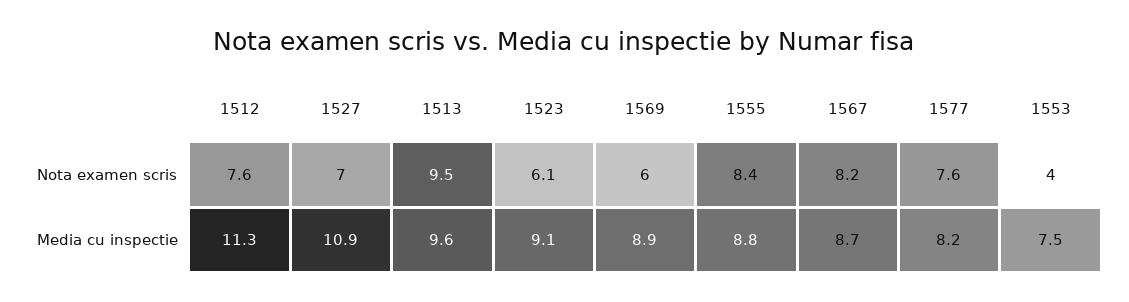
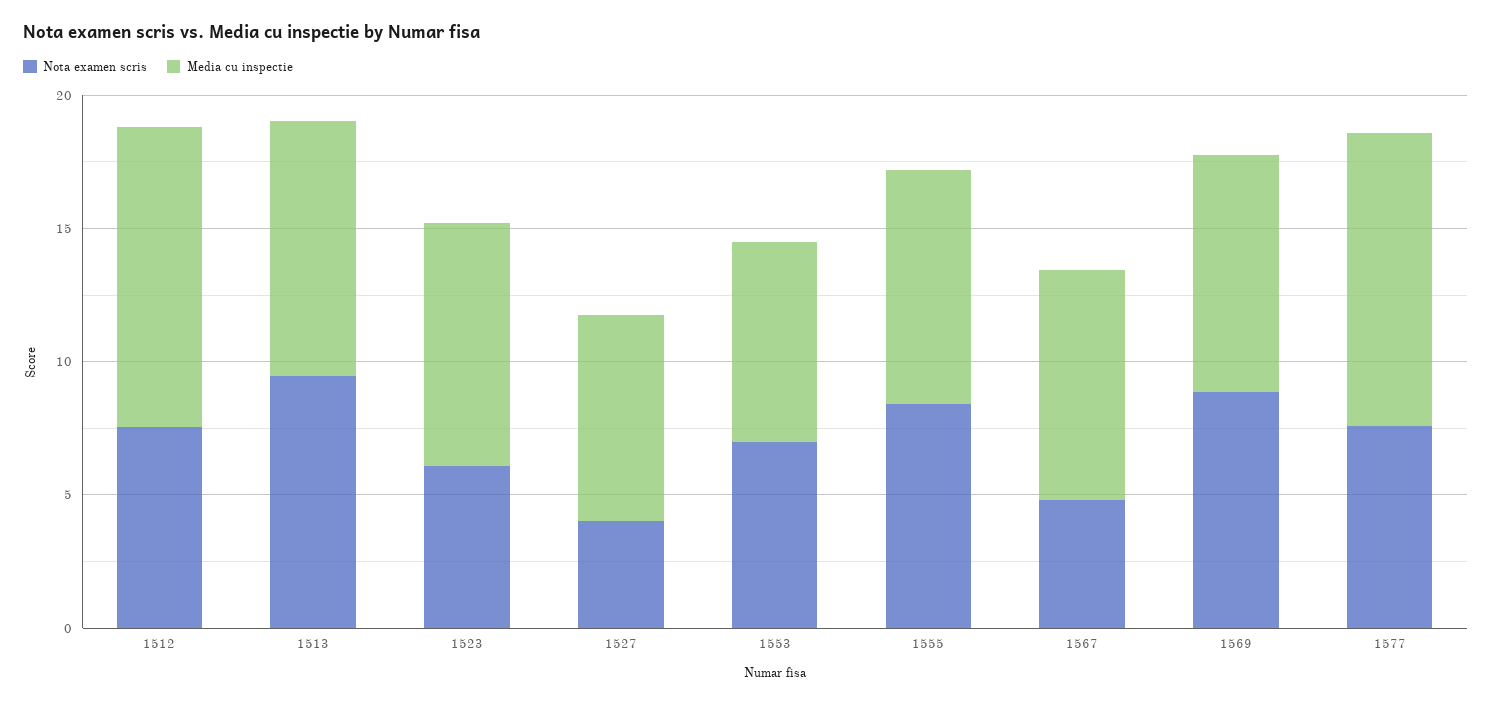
  {
    "Nota examen scris": {
      "1512": 7.6,
-     "1527": 7,
+     "1527": 4,
      "1513": 9.5,
      "1523": 6.1,
-     "1569": 6,
+     "1569": 9,
      "1555": 8.4,
-     "1567": 8.2,
+     "1567": 5,
      "1577": 7.6,
-     "1553": 4
+     "1553": 7
    },
    "Media cu inspectie": {
      "1512": 11.3,
-     "1527": 10.9,
+     "1527": 8,
      "1513": 9.6,
      "1523": 9.1,
      "1569": 8.9,
      "1555": 8.8,
      "1567": 8.7,
-     "1577": 8.2,
+     "1577": 11,
      "1553": 7.5
    }
  }

